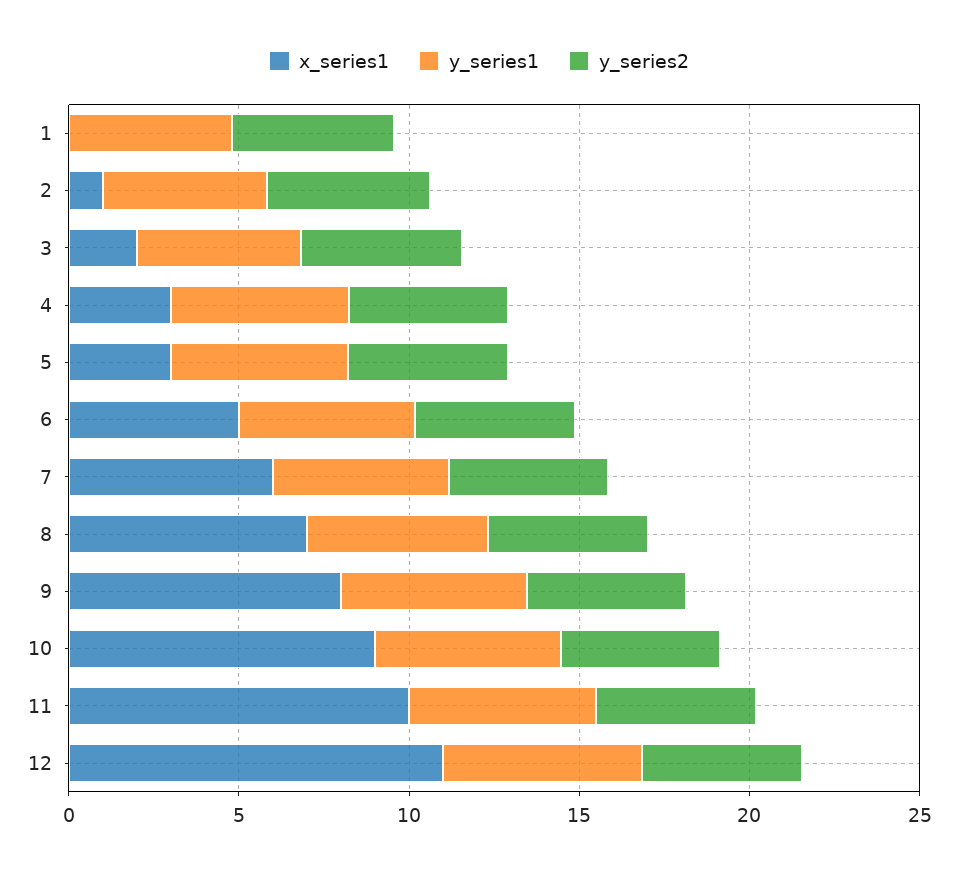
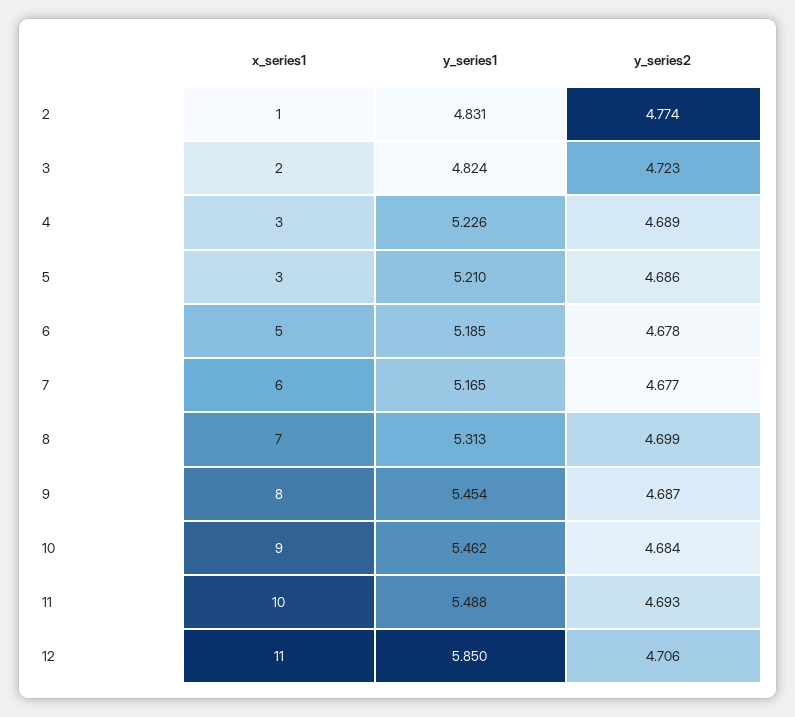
  {
    "x_series1": {
-     "1": 0,
      "2": 1,
      "3": 2,
      "4": 3,
      "5": 3,
      "6": 5,
      "7": 6,
      "8": 7,
      "9": 8,
      "10": 9,
      "11": 10,
      "12": 11
    },
    "y_series1": {
-     "1": 5,
      "2": 4.831,
      "3": 4.824,
      "4": 5.226,
      "5": 5.21,
      "6": 5.185,
      "7": 5.165,
      "8": 5.313,
      "9": 5.454,
      "10": 5.462,
      "11": 5.488,
      "12": 5.85
    },
    "y_series2": {
-     "1": 5,
      "2": 4.774,
      "3": 4.723,
      "4": 4.689,
      "5": 4.686,
      "6": 4.678,
      "7": 4.677,
      "8": 4.699,
      "9": 4.687,
      "10": 4.684,
      "11": 4.693,
      "12": 4.706
    }
  }

